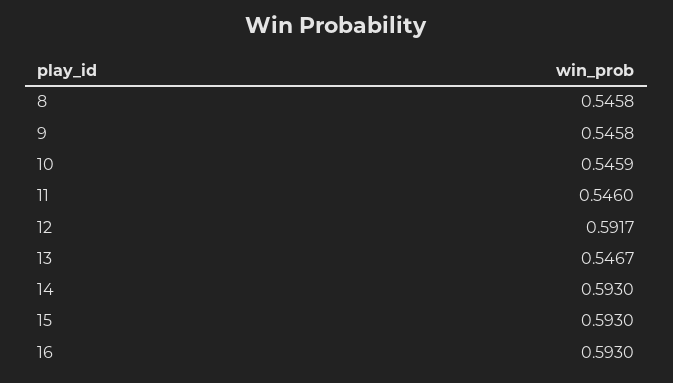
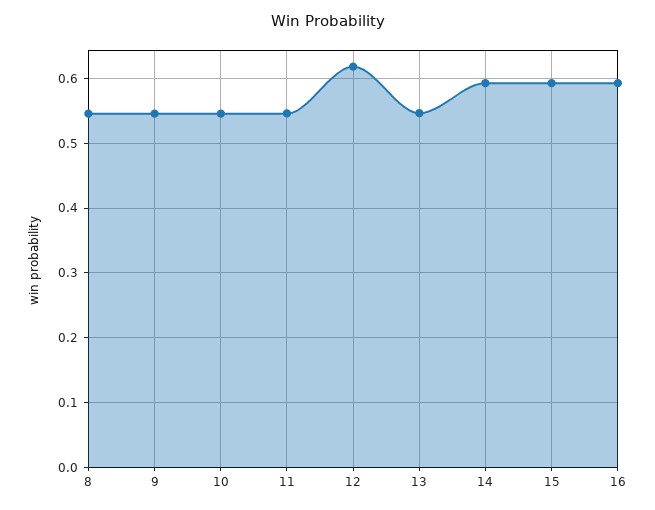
  {
    "8": 0.5458,
    "9": 0.5458,
    "10": 0.5459,
    "11": 0.546,
-   "12": 0.5917,
+   "12": 0.62,
    "13": 0.5467,
    "14": 0.593,
    "15": 0.593,
    "16": 0.593
  }

